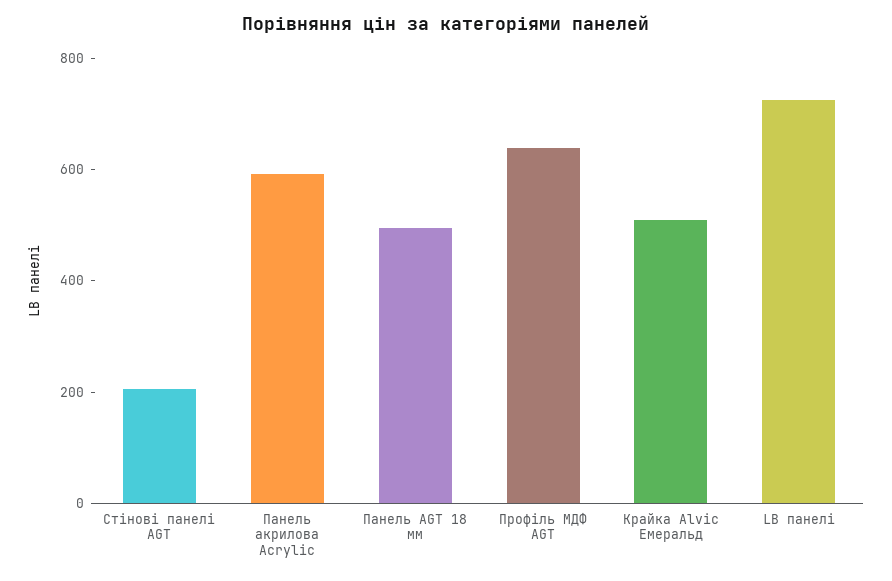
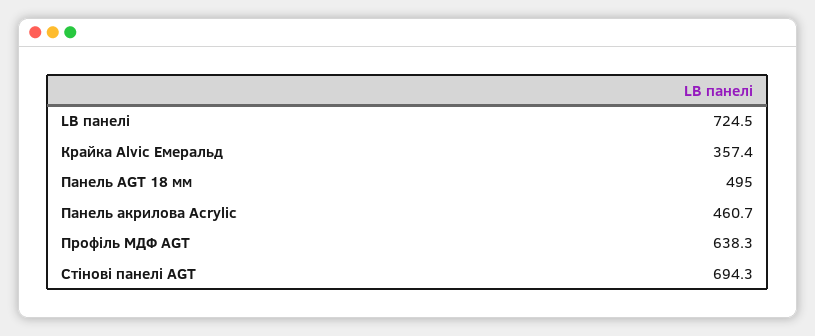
  {
-   "Стінові панелі AGT": 200,
+   "Стінові панелі AGT": 694.3,
-   "Панель акрилова Acrylic": 600,
+   "Панель акрилова Acrylic": 460.7,
    "Панель AGT 18 мм": 495,
    "Профіль МДФ AGT": 638.3,
-   "Крайка Alvic Емеральд": 500,
+   "Крайка Alvic Емеральд": 357.4,
    "LB панелі": 724.5
  }

